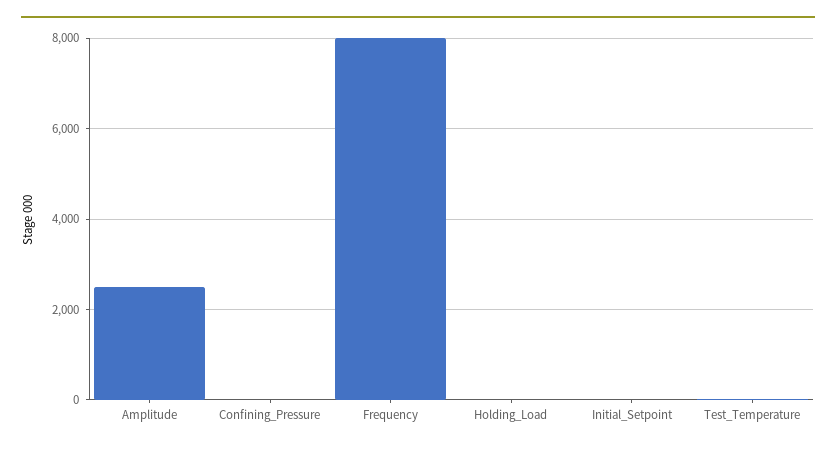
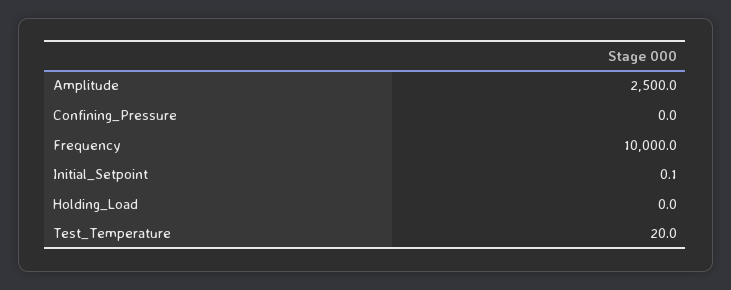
  {
    "Amplitude": 2500,
    "Confining_Pressure": 0,
-   "Frequency": 8000,
+   "Frequency": 10000,
    "Holding_Load": 0,
    "Initial_Setpoint": 0.1,
    "Test_Temperature": 20
  }

